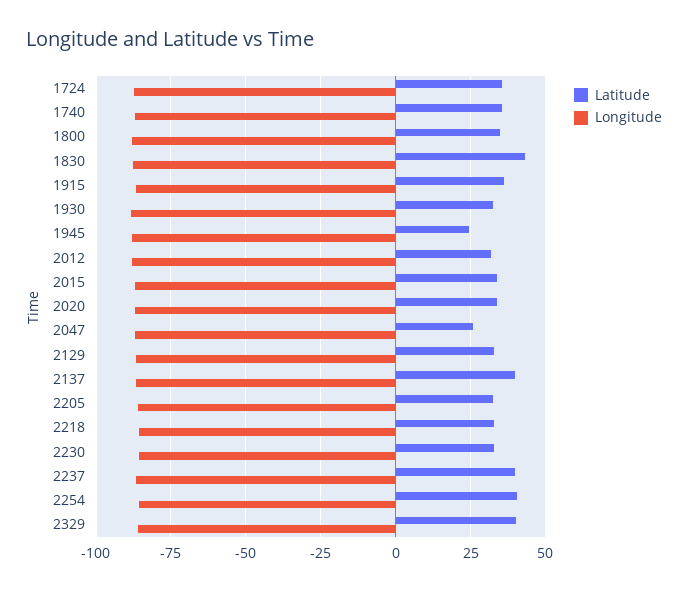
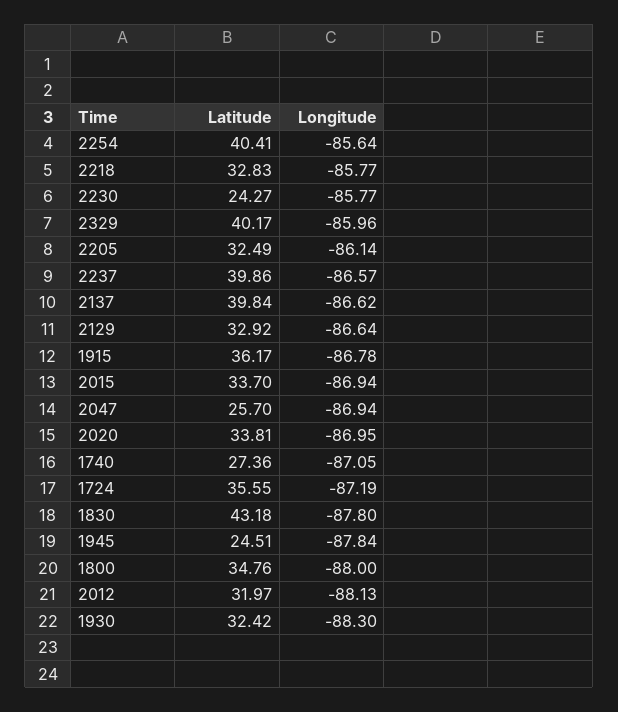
  {
    "Latitude": {
      "1724": 35.55,
-     "1740": 35,
+     "1740": 27.36,
      "1800": 34.76,
      "1830": 43.18,
      "1915": 36.17,
      "1930": 32.42,
      "1945": 24.51,
      "2012": 31.97,
      "2015": 33.7,
      "2020": 33.81,
      "2047": 25.7,
      "2129": 32.92,
      "2137": 39.84,
      "2205": 32.49,
      "2218": 32.83,
-     "2230": 32.5,
+     "2230": 24.27,
      "2237": 39.86,
      "2254": 40.41,
      "2329": 40.17
    },
    "Longitude": {
      "1724": -87.19,
      "1740": -87.05,
      "1800": -88,
      "1830": -87.8,
      "1915": -86.78,
      "1930": -88.3,
      "1945": -87.84,
      "2012": -88.13,
      "2015": -86.94,
      "2020": -86.95,
      "2047": -86.94,
      "2129": -86.64,
      "2137": -86.62,
      "2205": -86.14,
      "2218": -85.77,
      "2230": -85.77,
      "2237": -86.57,
      "2254": -85.64,
      "2329": -85.96
    }
  }

